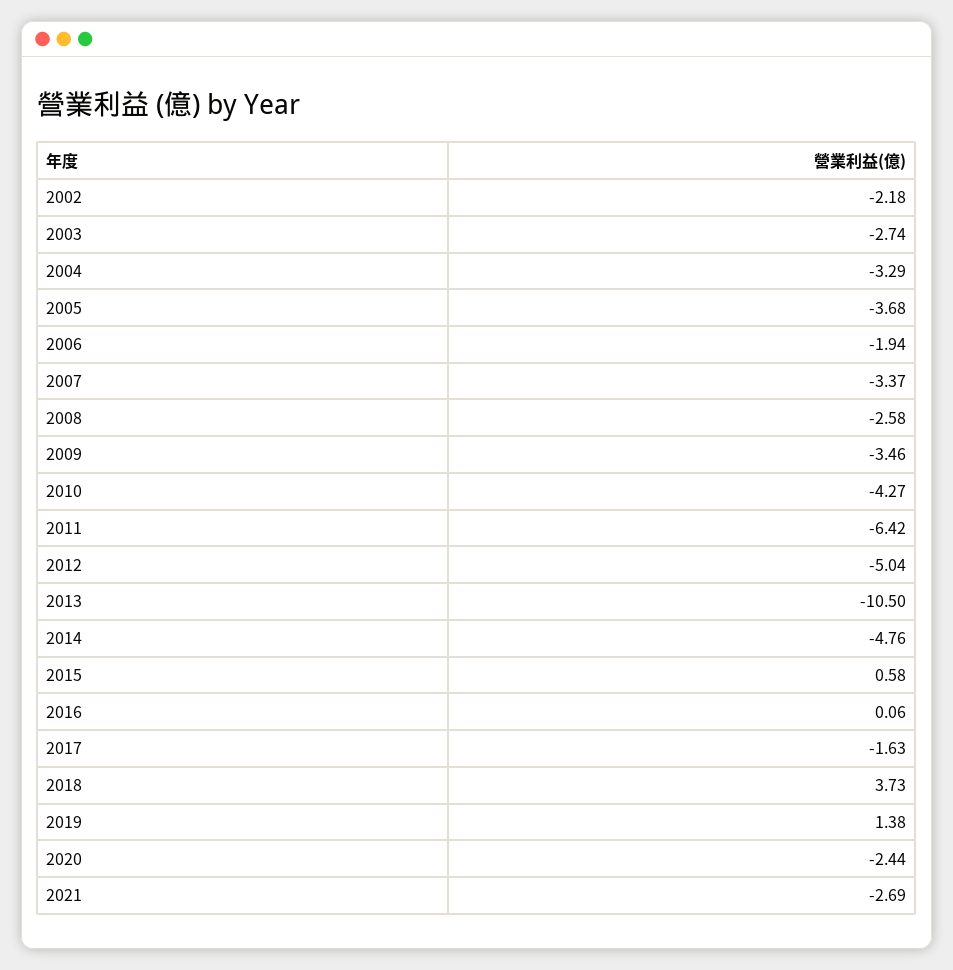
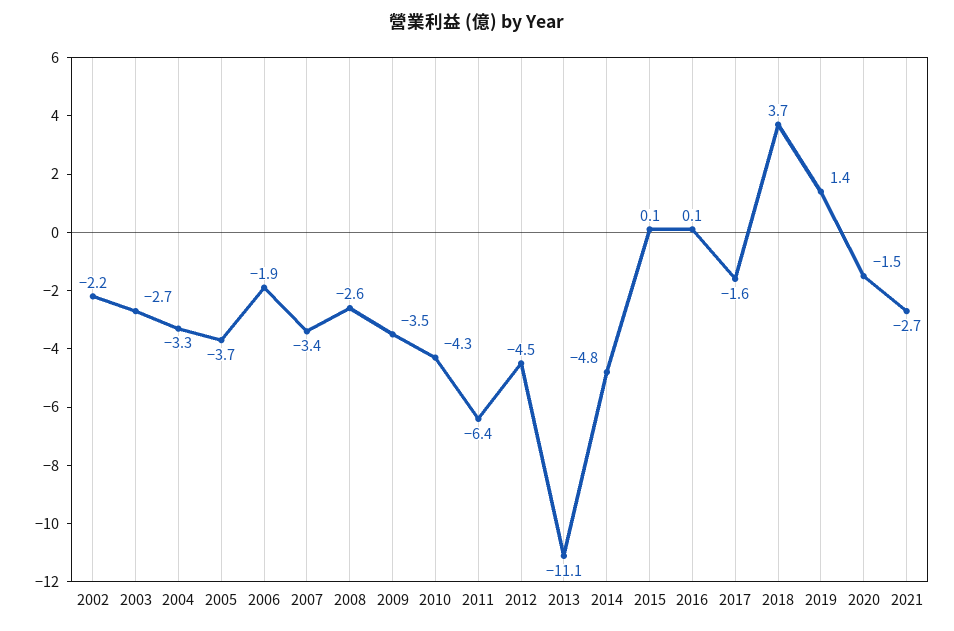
  {
    "2002": -2.18,
    "2003": -2.74,
    "2004": -3.29,
    "2005": -3.68,
    "2006": -1.94,
    "2007": -3.37,
    "2008": -2.58,
    "2009": -3.46,
    "2010": -4.27,
    "2011": -6.42,
-   "2012": -5.04,
+   "2012": -4.5,
-   "2013": -10.5,
+   "2013": -11.1,
    "2014": -4.76,
-   "2015": 0.58,
+   "2015": 0.1,
    "2016": 0.06,
    "2017": -1.63,
    "2018": 3.73,
    "2019": 1.38,
-   "2020": -2.44,
+   "2020": -1.5,
    "2021": -2.69
  }

